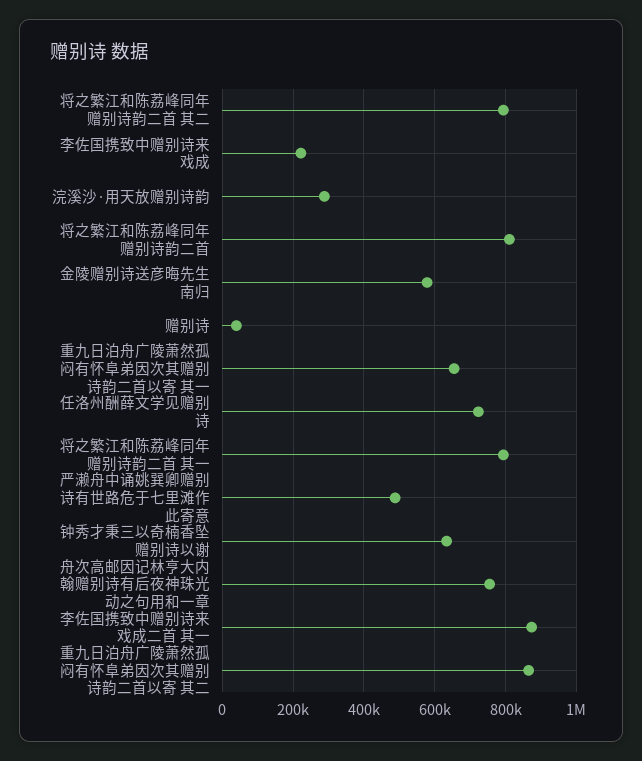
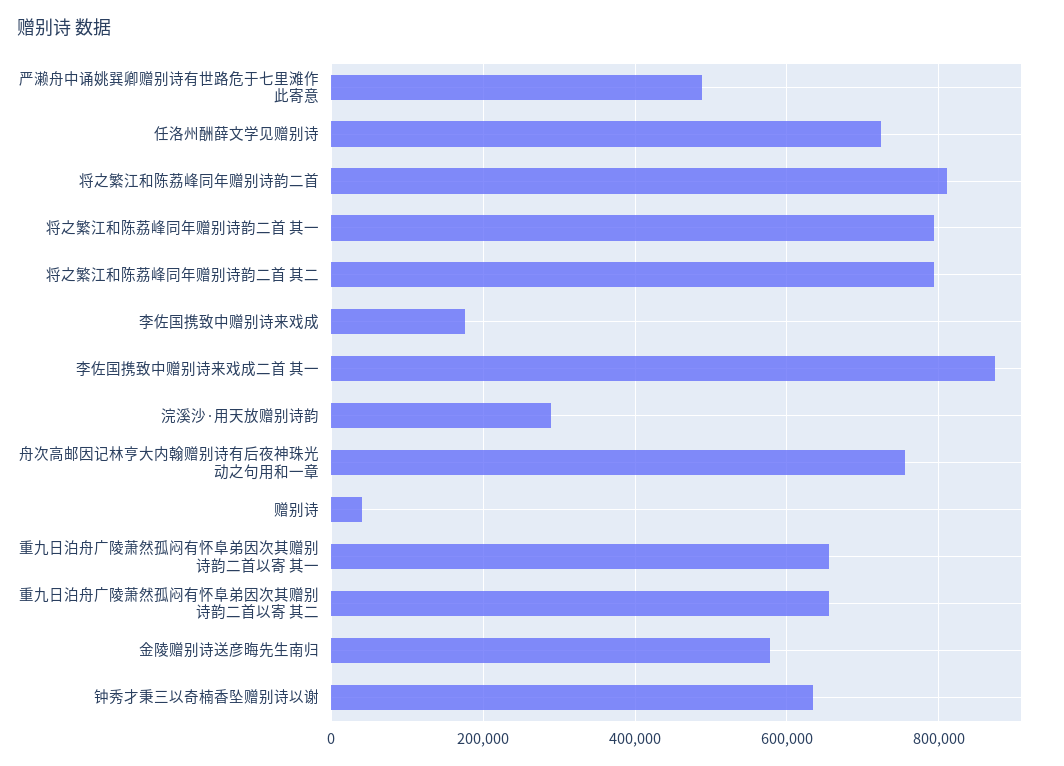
  {
    "将之繁江和陈荔峰同年赠别诗韵二首 其二": 800000,
-   "李佐国携致中赠别诗来戏成": 220000,
+   "李佐国携致中赠别诗来戏成": 180000,
    "浣溪沙·用天放赠别诗韵": 280000,
    "将之繁江和陈荔峰同年赠别诗韵二首": 820000,
    "金陵赠别诗送彦晦先生南归": 580000,
    "赠别诗": 40000,
    "重九日泊舟广陵萧然孤闷有怀阜弟因次其赠别诗韵二首以寄 其一": 660000,
    "任洛州酬薛文学见赠别诗": 720000,
    "将之繁江和陈荔峰同年赠别诗韵二首 其一": 800000,
    "严濑舟中诵姚巽卿赠别诗有世路危于七里滩作此寄意": 480000,
    "钟秀才秉三以奇楠香坠赠别诗以谢": 640000,
    "舟次高邮因记林亨大内翰赠别诗有后夜神珠光动之句用和一章": 760000,
    "李佐国携致中赠别诗来戏成二首 其一": 880000,
-   "重九日泊舟广陵萧然孤闷有怀阜弟因次其赠别诗韵二首以寄 其二": 860000
+   "重九日泊舟广陵萧然孤闷有怀阜弟因次其赠别诗韵二首以寄 其二": 660000
  }

